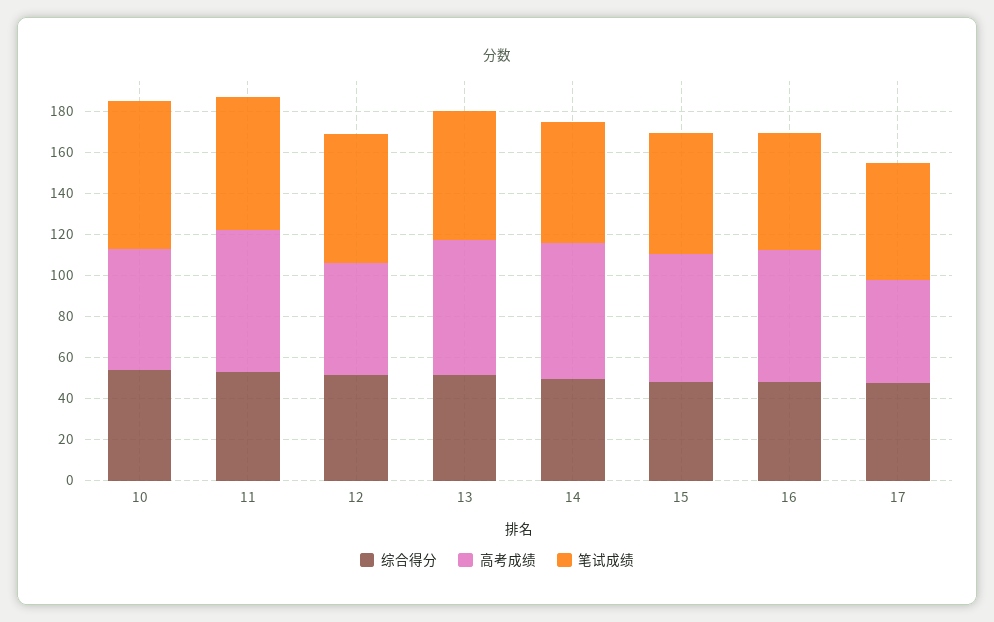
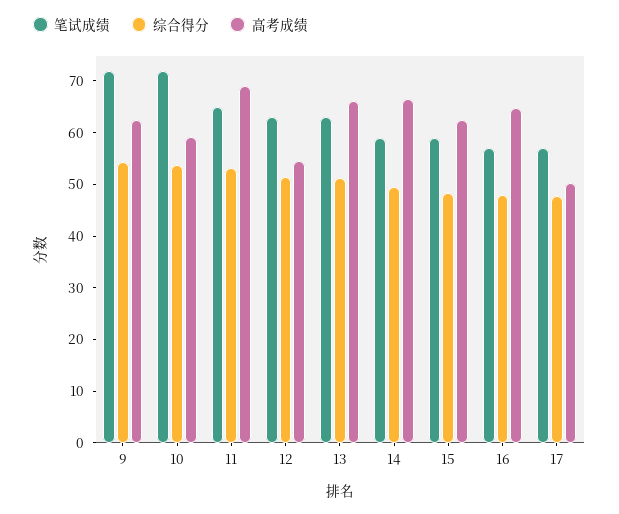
  {
    "综合得分": {
      "10": 54,
      "11": 54,
      "12": 52,
      "13": 52,
      "14": 50,
      "15": 48,
      "16": 48,
-     "17": 48
+     "17": 48,
+     "9": 54
    },
    "高考成绩": {
      "10": 60,
      "11": 70,
      "12": 54,
      "13": 66,
      "14": 66,
      "15": 62,
      "16": 64,
-     "17": 50
+     "17": 50,
+     "9": 62
    },
    "笔试成绩": {
      "10": 72,
      "11": 66,
      "12": 64,
      "13": 64,
      "14": 60,
      "15": 60,
      "16": 58,
-     "17": 58
+     "17": 58,
+     "9": 72
    }
  }

